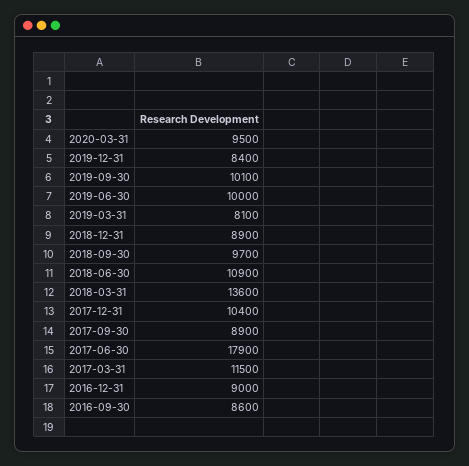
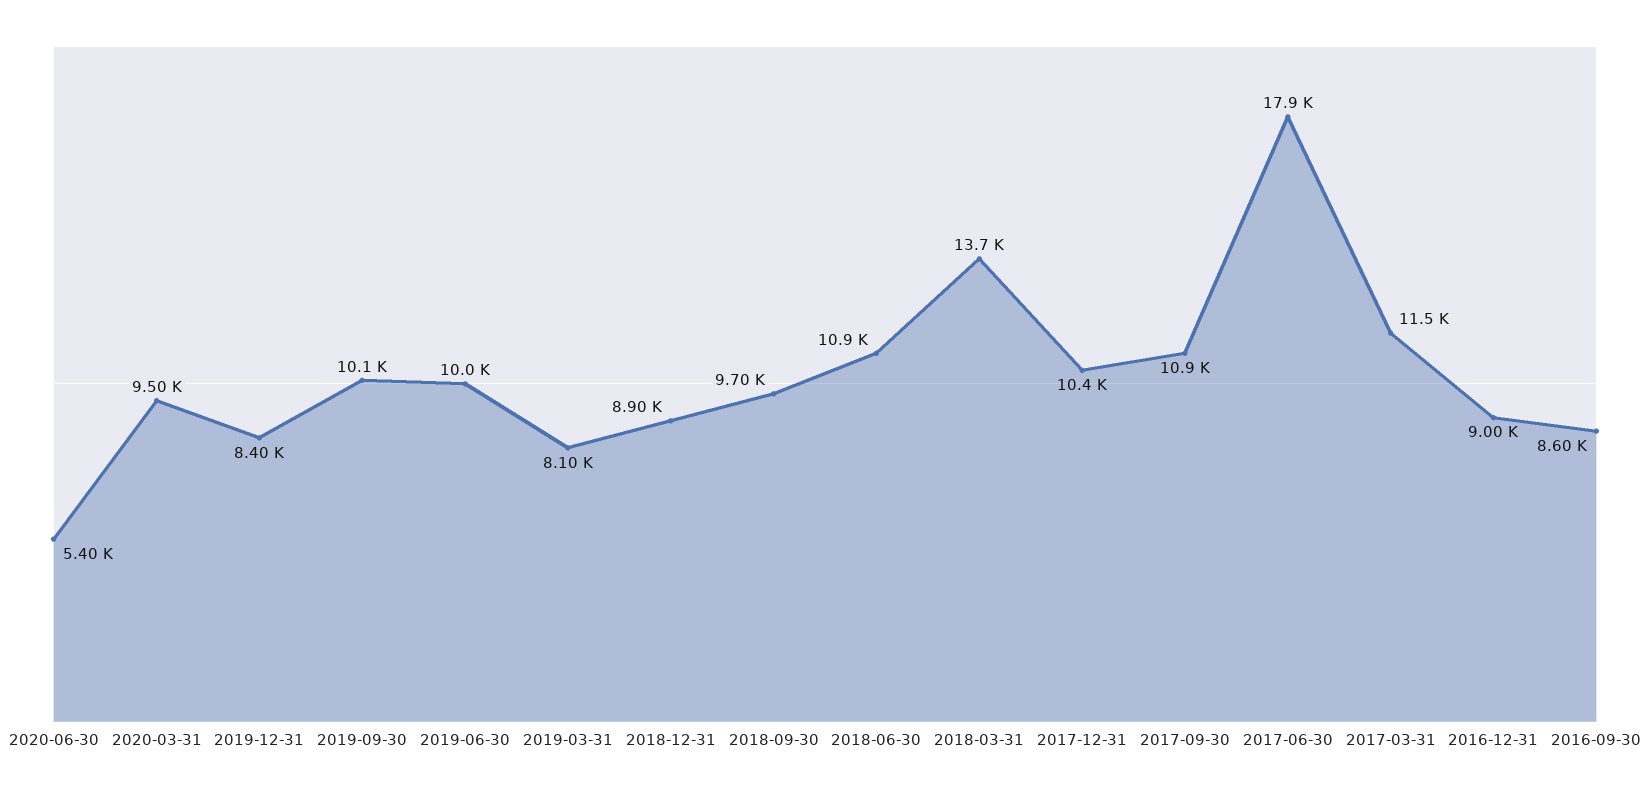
  {
    "2020-03-31": 9500,
    "2019-12-31": 8400,
    "2019-09-30": 10100,
    "2019-06-30": 10000,
    "2019-03-31": 8100,
    "2018-12-31": 8900,
    "2018-09-30": 9700,
    "2018-06-30": 10900,
-   "2018-03-31": 13600,
+   "2018-03-31": 13700,
    "2017-12-31": 10400,
-   "2017-09-30": 8900,
+   "2017-09-30": 10900,
    "2017-06-30": 17900,
    "2017-03-31": 11500,
    "2016-12-31": 9000,
-   "2016-09-30": 8600
+   "2016-09-30": 8600,
+   "2020-06-30": 5400
  }

